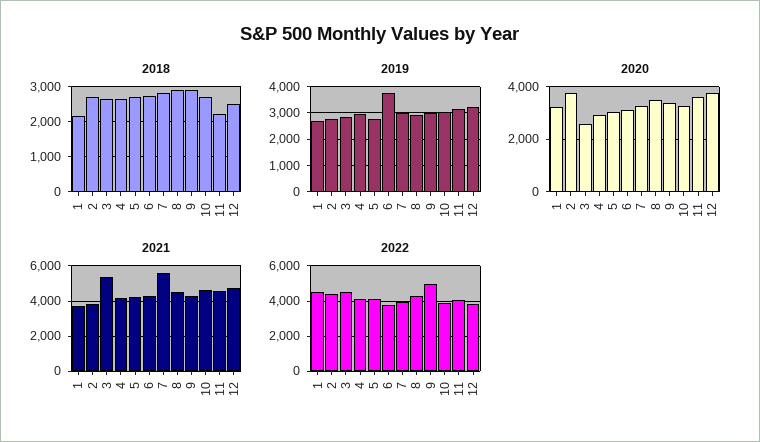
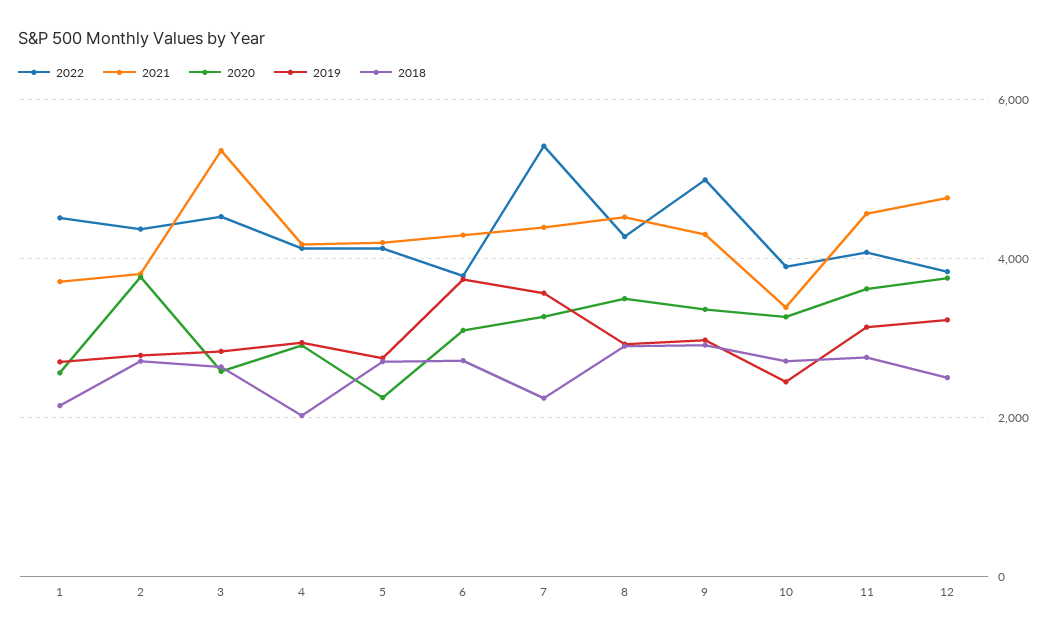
  {
    "2018": {
      "1": 2200,
      "2": 2800,
      "3": 2600,
-     "4": 2600,
+     "4": 2000,
      "5": 2800,
      "6": 2800,
-     "7": 2800,
+     "7": 2200,
      "8": 3000,
      "9": 3000,
      "10": 2800,
-     "11": 2200,
+     "11": 2800,
      "12": 2600
    },
    "2019": {
      "1": 2800,
      "2": 2800,
      "3": 2800,
      "4": 3000,
      "5": 2800,
      "6": 3800,
-     "7": 3000,
+     "7": 3600,
      "8": 3000,
      "9": 3000,
-     "10": 3000,
+     "10": 2400,
      "11": 3200,
      "12": 3200
    },
    "2020": {
-     "1": 3250,
+     "1": 2600,
      "2": 3800,
      "3": 2600,
      "4": 3000,
-     "5": 3000,
+     "5": 2200,
      "6": 3200,
      "7": 3200,
      "8": 3600,
      "9": 3400,
      "10": 3200,
      "11": 3600,
      "12": 3800
    },
    "2021": {
      "1": 3800,
      "2": 3800,
      "3": 5400,
      "4": 4200,
      "5": 4200,
      "6": 4200,
-     "7": 5500,
+     "7": 4400,
      "8": 4600,
      "9": 4400,
-     "10": 4500,
+     "10": 3400,
      "11": 4600,
      "12": 4800
    },
    "2022": {
      "1": 4600,
      "2": 4400,
      "3": 4600,
      "4": 4200,
      "5": 4200,
      "6": 3800,
-     "7": 4000,
+     "7": 5400,
      "8": 4200,
      "9": 5000,
      "10": 4000,
      "11": 4000,
      "12": 3800
    }
  }

